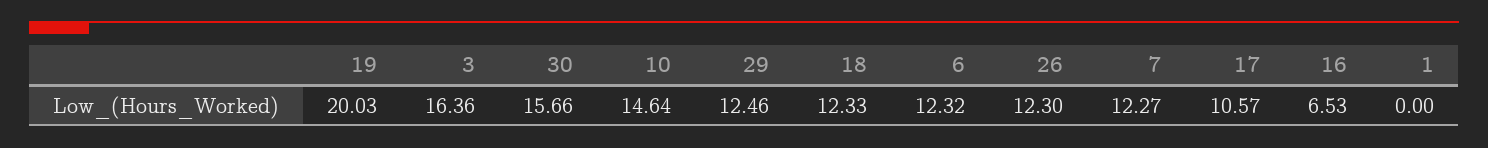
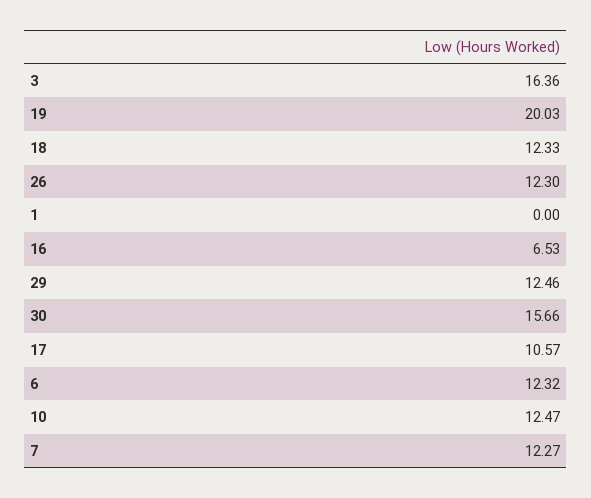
  {
    "19": 20.03,
    "3": 16.36,
    "30": 15.66,
-   "10": 14.64,
+   "10": 12.47,
    "29": 12.46,
    "18": 12.33,
    "6": 12.32,
    "26": 12.3,
    "7": 12.27,
    "17": 10.57,
    "16": 6.53,
    "1": 0
  }

